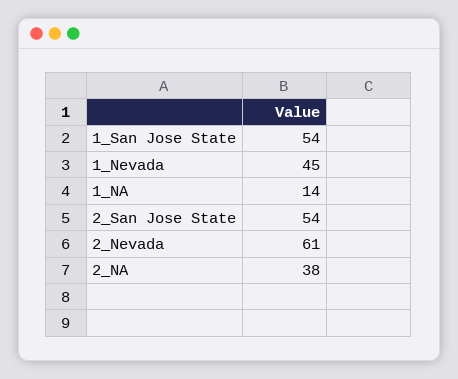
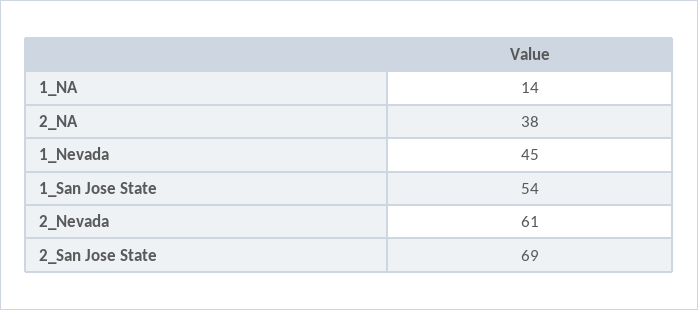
  {
    "1_San Jose State": 54,
    "1_Nevada": 45,
    "1_NA": 14,
-   "2_San Jose State": 54,
+   "2_San Jose State": 69,
    "2_Nevada": 61,
    "2_NA": 38
  }

